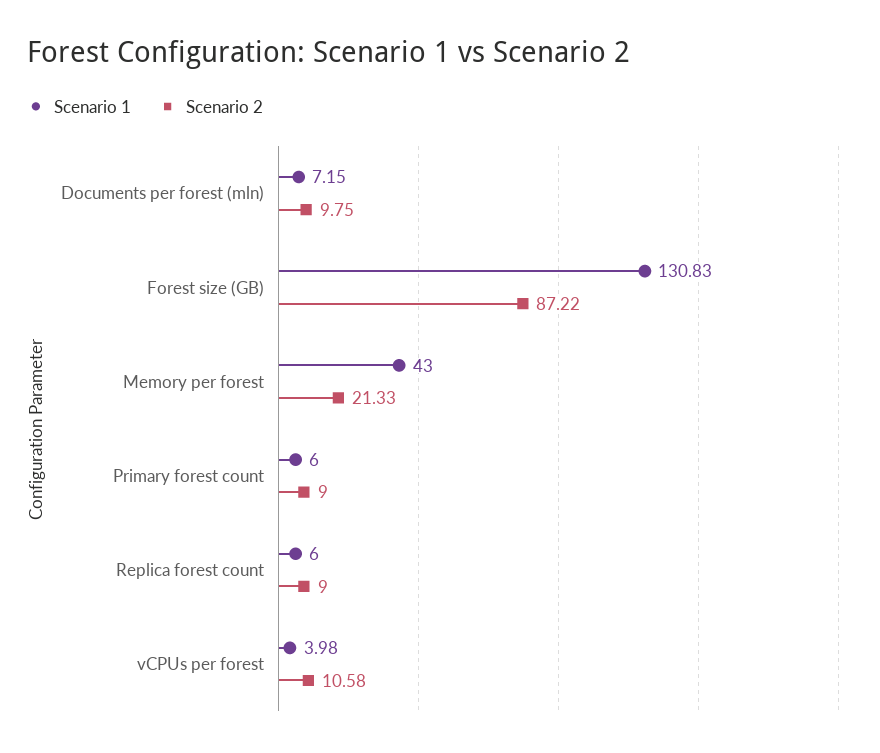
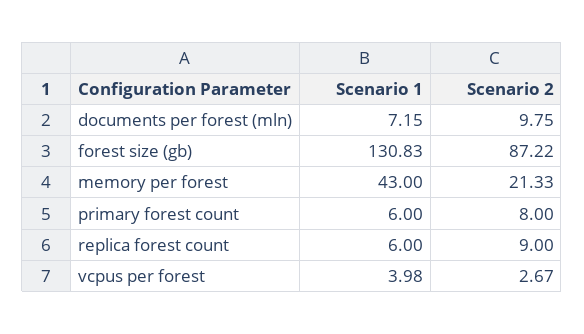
  {
    "Scenario 1": {
      "Documents per forest (mln)": 7.15,
      "Forest size (GB)": 130.83,
      "Memory per forest": 43,
      "Primary forest count": 6,
      "Replica forest count": 6,
      "vCPUs per forest": 3.98
    },
    "Scenario 2": {
      "Documents per forest (mln)": 9.75,
      "Forest size (GB)": 87.22,
      "Memory per forest": 21.33,
-     "Primary forest count": 9,
+     "Primary forest count": 8,
      "Replica forest count": 9,
-     "vCPUs per forest": 10.58
+     "vCPUs per forest": 2.67
    }
  }

